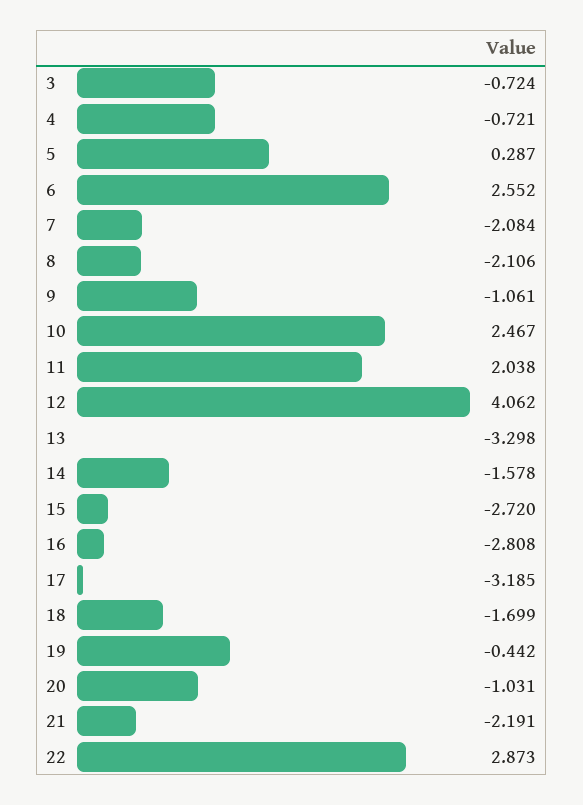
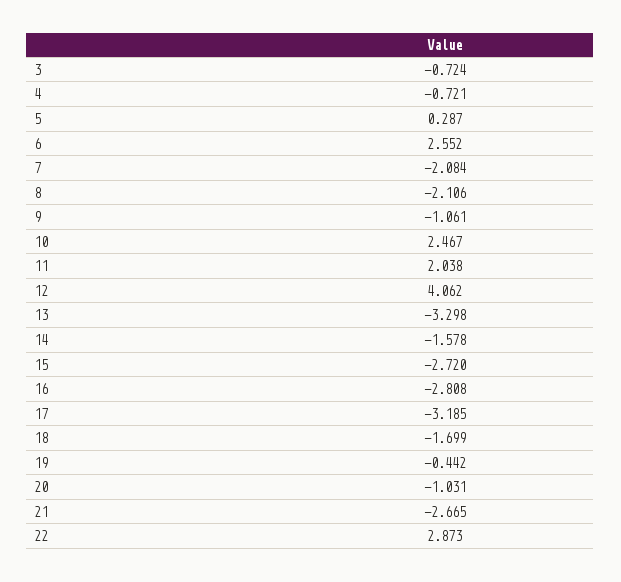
  {
    "3": -0.724,
    "4": -0.721,
    "5": 0.287,
    "6": 2.552,
    "7": -2.084,
    "8": -2.106,
    "9": -1.061,
    "10": 2.467,
    "11": 2.038,
    "12": 4.062,
    "13": -3.298,
    "14": -1.578,
    "15": -2.72,
    "16": -2.808,
    "17": -3.185,
    "18": -1.699,
    "19": -0.442,
    "20": -1.031,
-   "21": -2.191,
+   "21": -2.665,
    "22": 2.873
  }

